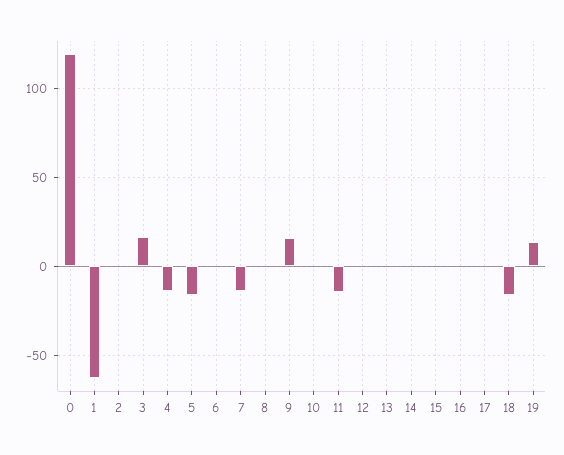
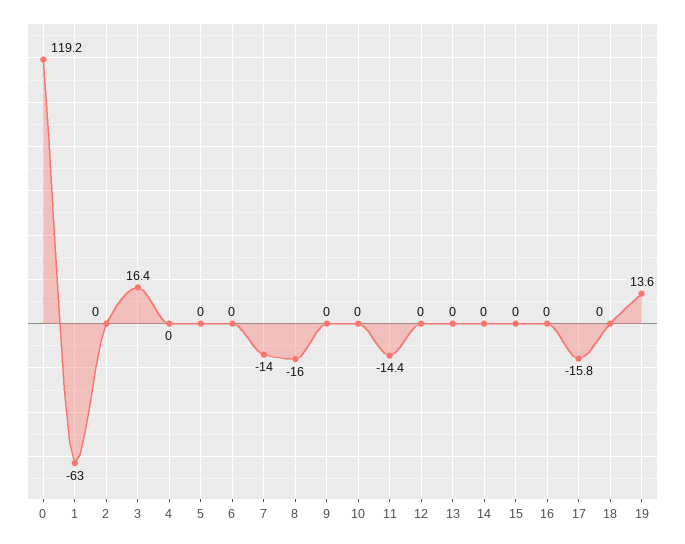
  {
    "0": 119.2,
    "1": -63,
    "2": 0,
    "3": 16.4,
-   "4": -15,
+   "4": 0,
-   "5": -15,
+   "5": 0,
    "6": 0,
    "7": -14,
-   "8": 0,
+   "8": -16,
-   "9": 15,
+   "9": 0,
    "10": 0,
    "11": -14.4,
    "12": 0,
    "13": 0,
    "14": 0,
    "15": 0,
    "16": 0,
-   "17": 0,
+   "17": -15.8,
-   "18": -15,
+   "18": 0,
    "19": 13.6
  }

